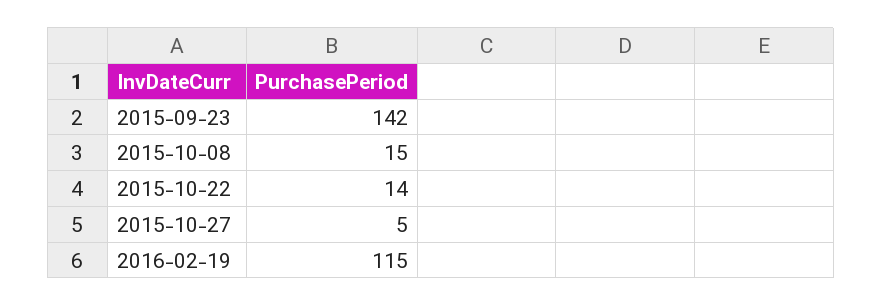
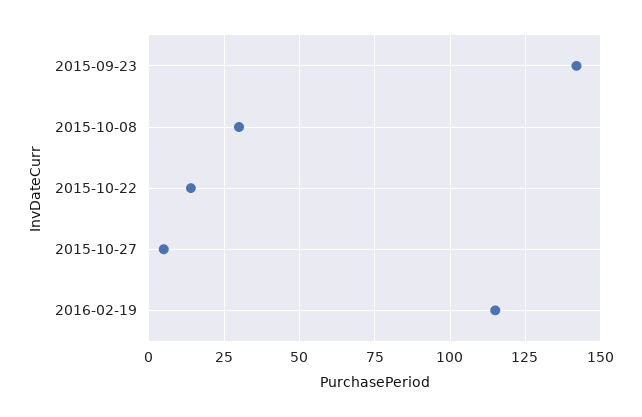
  {
    "2015-09-23": 142,
-   "2015-10-08": 15,
+   "2015-10-08": 30,
    "2015-10-22": 14,
    "2015-10-27": 5,
    "2016-02-19": 115
  }

